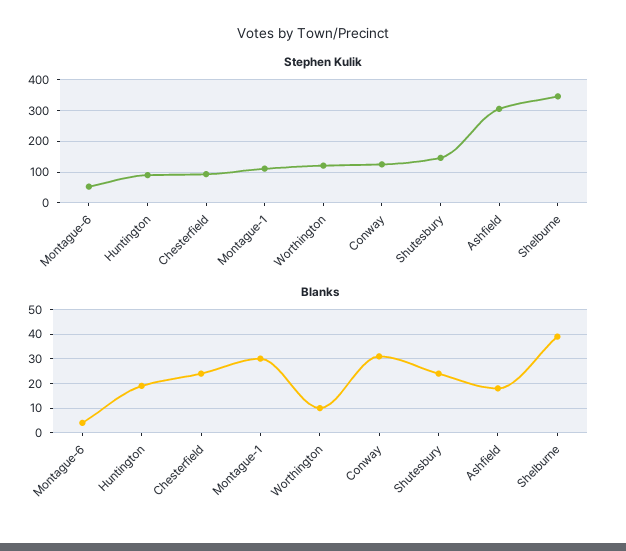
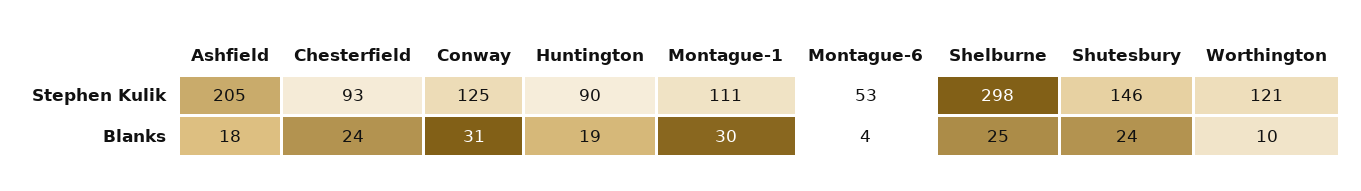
  {
    "Stephen Kulik": {
      "Montague-6": 53,
      "Huntington": 90,
      "Chesterfield": 93,
      "Montague-1": 111,
      "Worthington": 121,
      "Conway": 125,
      "Shutesbury": 146,
-     "Ashfield": 300,
+     "Ashfield": 205,
-     "Shelburne": 340
+     "Shelburne": 298
    },
    "Blanks": {
      "Montague-6": 4,
      "Huntington": 19,
      "Chesterfield": 24,
      "Montague-1": 30,
      "Worthington": 10,
      "Conway": 31,
      "Shutesbury": 24,
      "Ashfield": 18,
-     "Shelburne": 40
+     "Shelburne": 25
    }
  }

